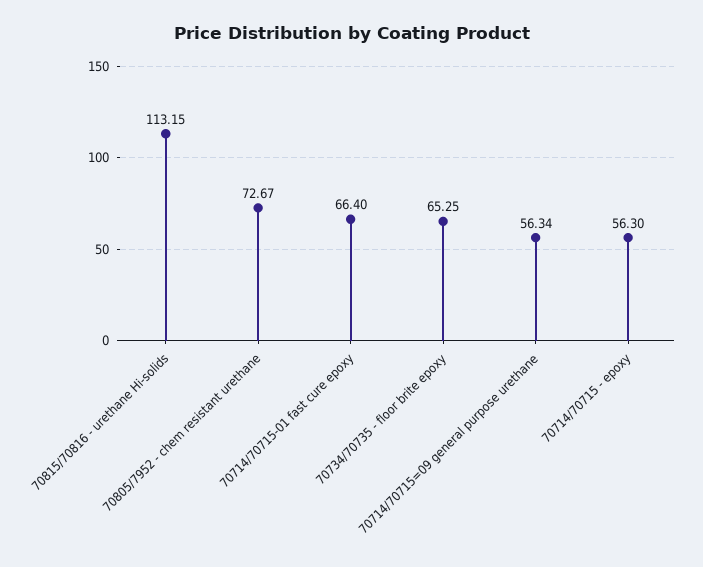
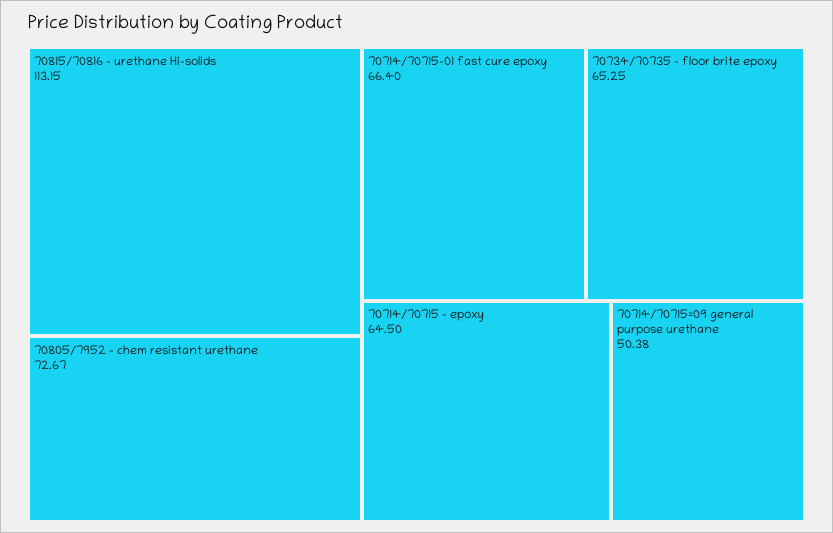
  {
    "70815/70816 - urethane Hi-solids": 113.15,
    "70805/7952 - chem resistant urethane": 72.67,
    "70714/70715-01 fast cure epoxy": 66.4,
    "70734/70735 - floor brite epoxy": 65.25,
-   "70714/70715=09 general purpose urethane": 56.34,
+   "70714/70715=09 general purpose urethane": 50.38,
-   "70714/70715 - epoxy": 56.3
+   "70714/70715 - epoxy": 64.5
  }

